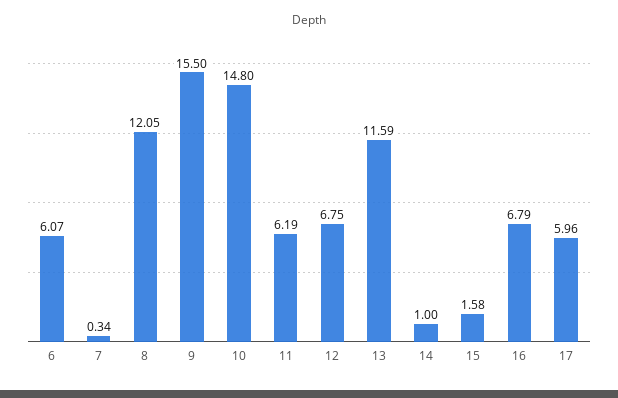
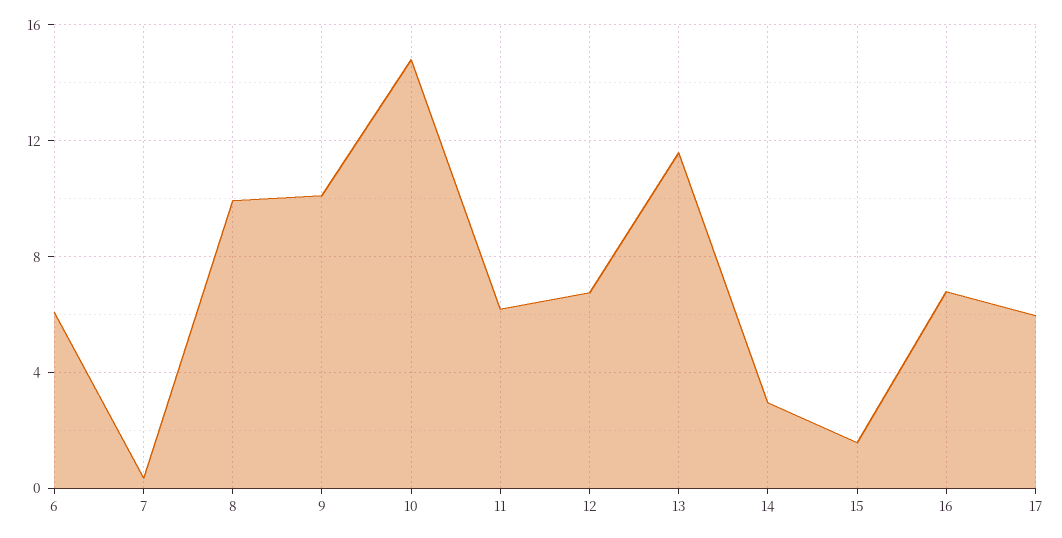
  {
    "6": 6.07,
    "7": 0.34,
-   "8": 12.05,
+   "8": 10,
-   "9": 15.5,
+   "9": 10,
    "10": 14.8,
    "11": 6.19,
    "12": 6.75,
    "13": 11.59,
-   "14": 1,
+   "14": 3,
    "15": 1.58,
    "16": 6.79,
    "17": 5.96
  }

